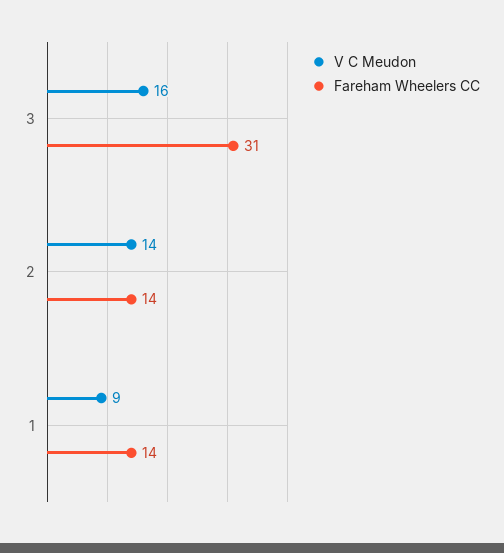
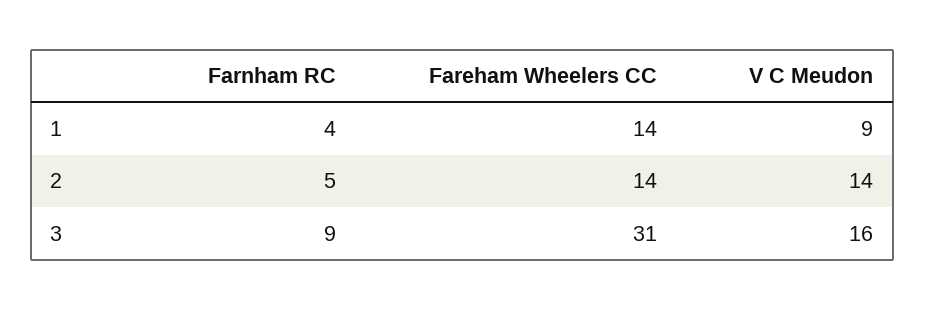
  {
    "V C Meudon": {
      "3": 16,
      "2": 14,
      "1": 9
    },
    "Fareham Wheelers CC": {
      "3": 31,
      "2": 14,
      "1": 14
-   }
+   },
+   "Farnham RC": {
+     "1": 4,
+     "2": 5,
+     "3": 9
+   }
  }

